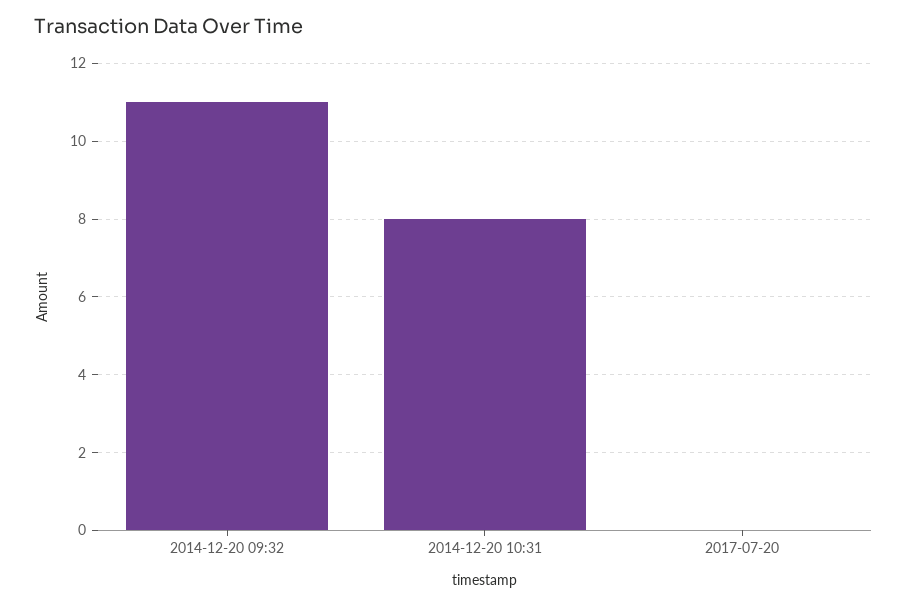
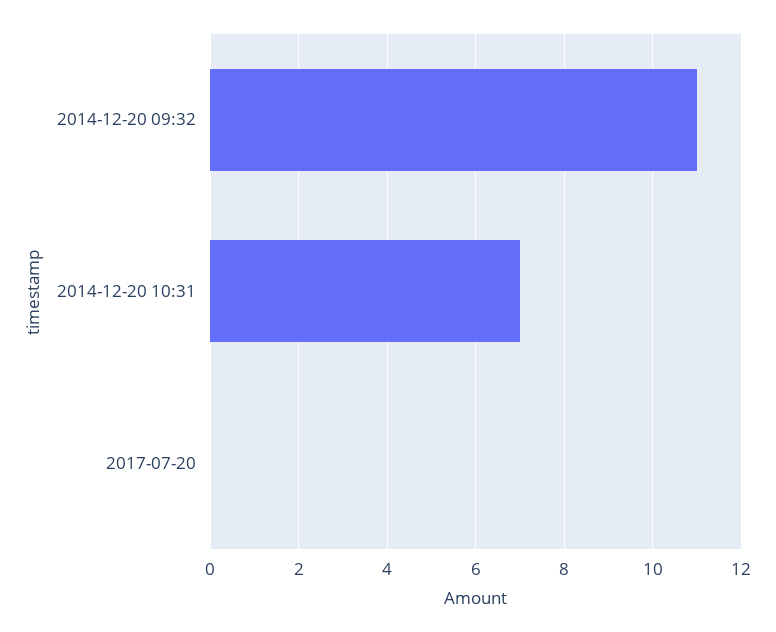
  {
    "2014-12-20 09:32": 11,
-   "2014-12-20 10:31": 8,
+   "2014-12-20 10:31": 7,
    "2017-07-20": 0
  }

